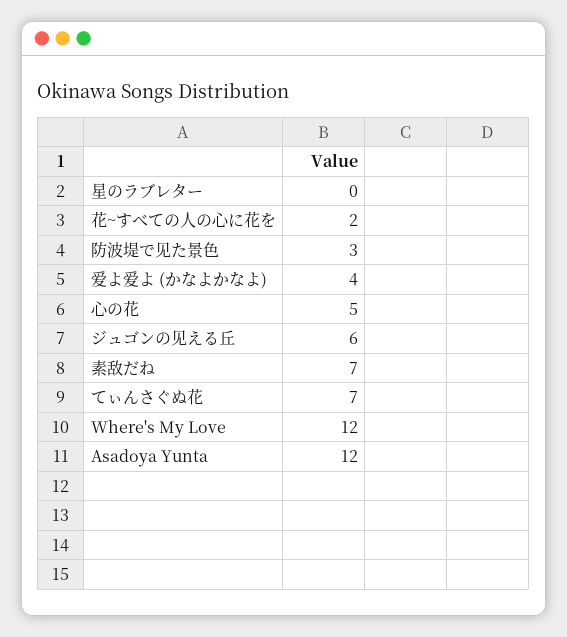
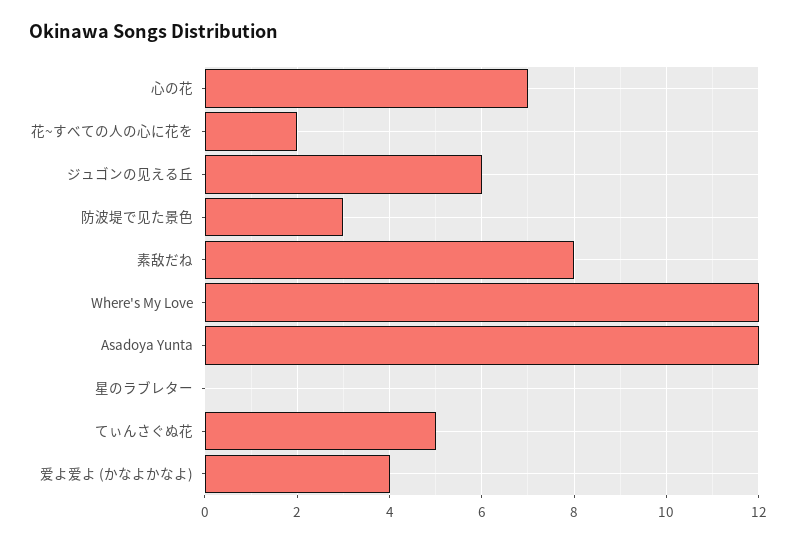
  {
    "星のラブレター": 0,
    "花~すべての人の心に花を": 2,
    "防波堤で见た景色": 3,
    "爱よ爱よ (かなよかなよ)": 4,
-   "心の花": 5,
+   "心の花": 7,
    "ジュゴンの见える丘": 6,
-   "素敌だね": 7,
+   "素敌だね": 8,
-   "てぃんさぐぬ花": 7,
+   "てぃんさぐぬ花": 5,
    "Where's My Love": 12,
    "Asadoya Yunta": 12
  }

